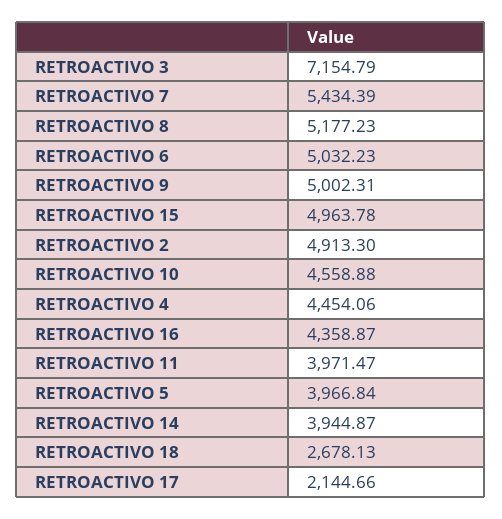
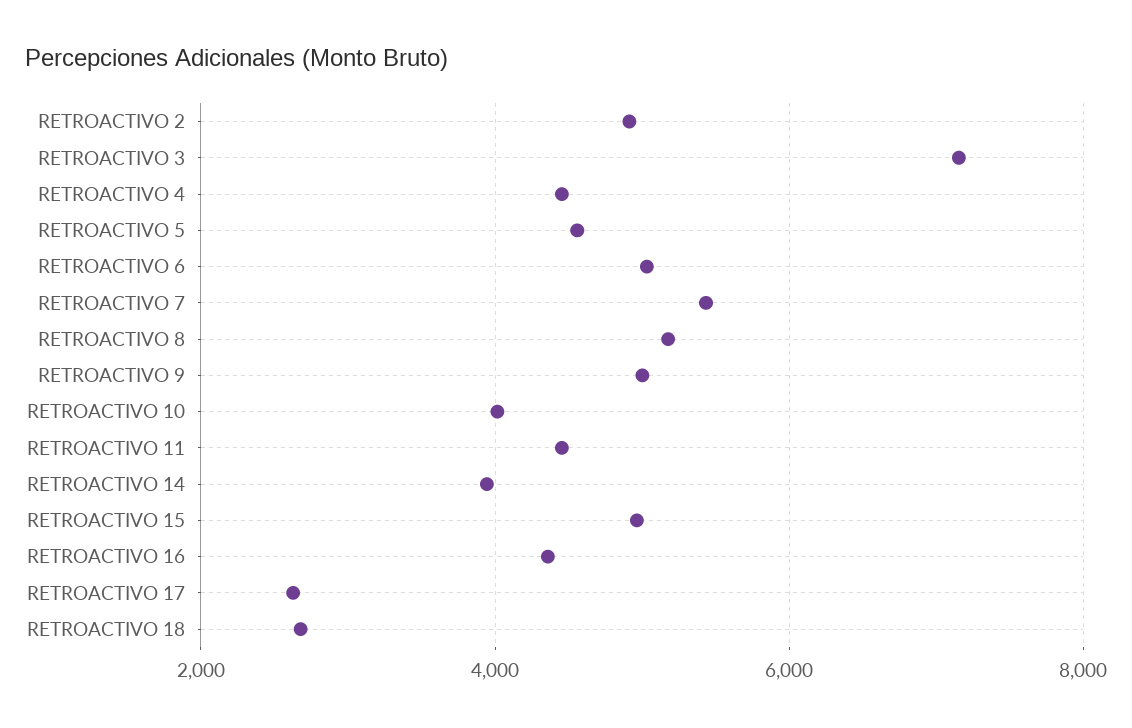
  {
    "RETROACTIVO 3": 7154.79,
    "RETROACTIVO 7": 5434.39,
    "RETROACTIVO 8": 5177.23,
    "RETROACTIVO 6": 5032.23,
    "RETROACTIVO 9": 5002.31,
    "RETROACTIVO 15": 4963.78,
    "RETROACTIVO 2": 4913.3,
-   "RETROACTIVO 10": 4558.88,
+   "RETROACTIVO 10": 4000,
    "RETROACTIVO 4": 4454.06,
    "RETROACTIVO 16": 4358.87,
-   "RETROACTIVO 11": 3971.47,
+   "RETROACTIVO 11": 4400,
-   "RETROACTIVO 5": 3966.84,
+   "RETROACTIVO 5": 4600,
    "RETROACTIVO 14": 3944.87,
    "RETROACTIVO 18": 2678.13,
-   "RETROACTIVO 17": 2144.66
+   "RETROACTIVO 17": 2600
  }

